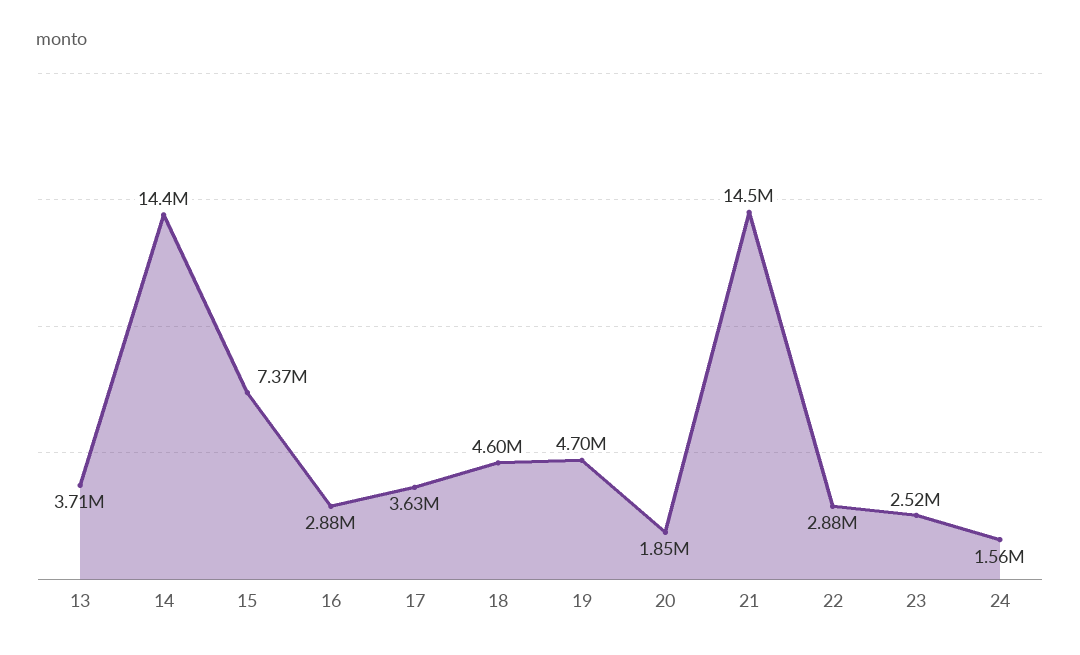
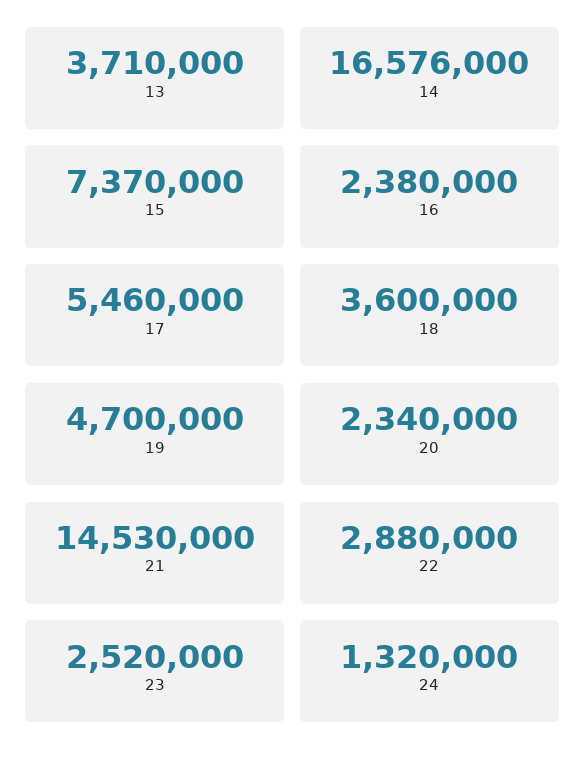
  {
    "13": 3710000,
-   "14": 14400000,
+   "14": 16576000,
    "15": 7370000,
-   "16": 2880000,
+   "16": 2380000,
-   "17": 3630000,
+   "17": 5460000,
-   "18": 4600000,
+   "18": 3600000,
    "19": 4700000,
-   "20": 1850000,
+   "20": 2340000,
    "21": 14530000,
    "22": 2880000,
    "23": 2520000,
-   "24": 1560000
+   "24": 1320000
  }

